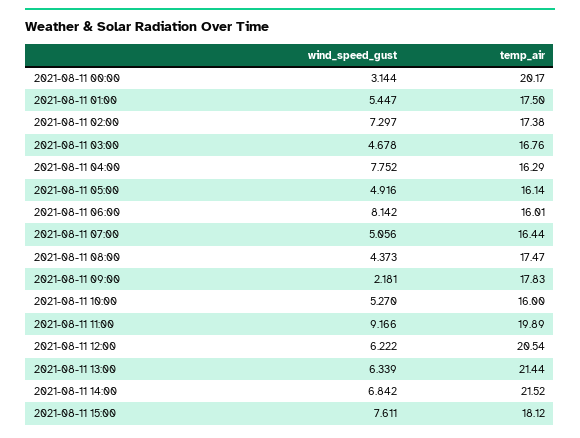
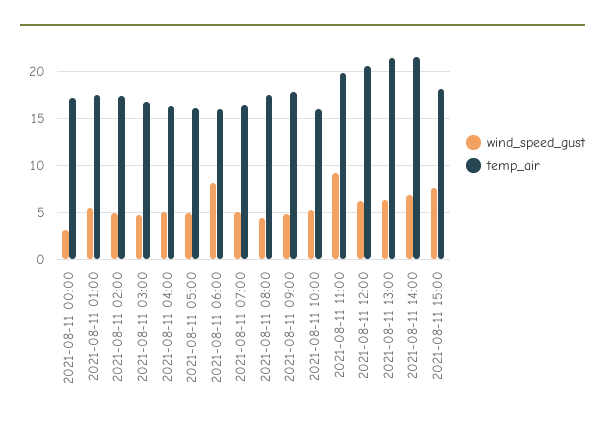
  {
    "wind_speed_gust": {
      "2021-08-11 00:00": 3.144,
      "2021-08-11 01:00": 5.447,
-     "2021-08-11 02:00": 7.297,
+     "2021-08-11 02:00": 5,
      "2021-08-11 03:00": 4.678,
-     "2021-08-11 04:00": 7.752,
+     "2021-08-11 04:00": 5,
      "2021-08-11 05:00": 4.916,
      "2021-08-11 06:00": 8.142,
      "2021-08-11 07:00": 5.056,
      "2021-08-11 08:00": 4.373,
-     "2021-08-11 09:00": 2.181,
+     "2021-08-11 09:00": 5,
      "2021-08-11 10:00": 5.27,
      "2021-08-11 11:00": 9.166,
      "2021-08-11 12:00": 6.222,
      "2021-08-11 13:00": 6.339,
      "2021-08-11 14:00": 6.842,
      "2021-08-11 15:00": 7.611
    },
    "temp_air": {
-     "2021-08-11 00:00": 20.17,
+     "2021-08-11 00:00": 17,
      "2021-08-11 01:00": 17.5,
      "2021-08-11 02:00": 17.38,
      "2021-08-11 03:00": 16.76,
      "2021-08-11 04:00": 16.29,
      "2021-08-11 05:00": 16.14,
      "2021-08-11 06:00": 16.01,
      "2021-08-11 07:00": 16.44,
      "2021-08-11 08:00": 17.47,
      "2021-08-11 09:00": 17.83,
      "2021-08-11 10:00": 16,
      "2021-08-11 11:00": 19.89,
      "2021-08-11 12:00": 20.54,
      "2021-08-11 13:00": 21.44,
      "2021-08-11 14:00": 21.52,
      "2021-08-11 15:00": 18.12
    }
  }

